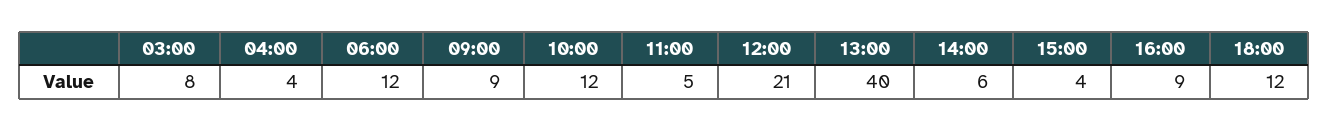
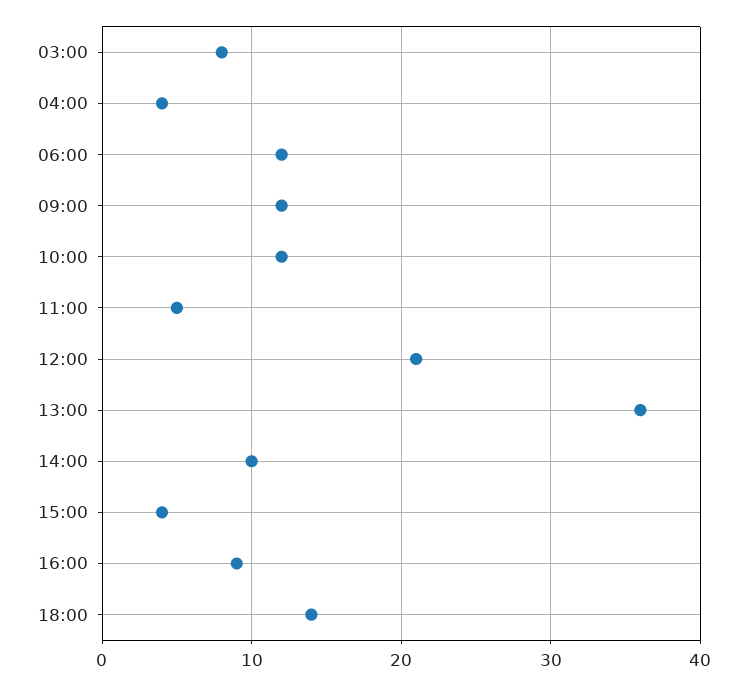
  {
    "03:00": 8,
    "04:00": 4,
    "06:00": 12,
-   "09:00": 9,
+   "09:00": 12,
    "10:00": 12,
    "11:00": 5,
    "12:00": 21,
-   "13:00": 40,
+   "13:00": 36,
-   "14:00": 6,
+   "14:00": 10,
    "15:00": 4,
    "16:00": 9,
-   "18:00": 12
+   "18:00": 14
  }

